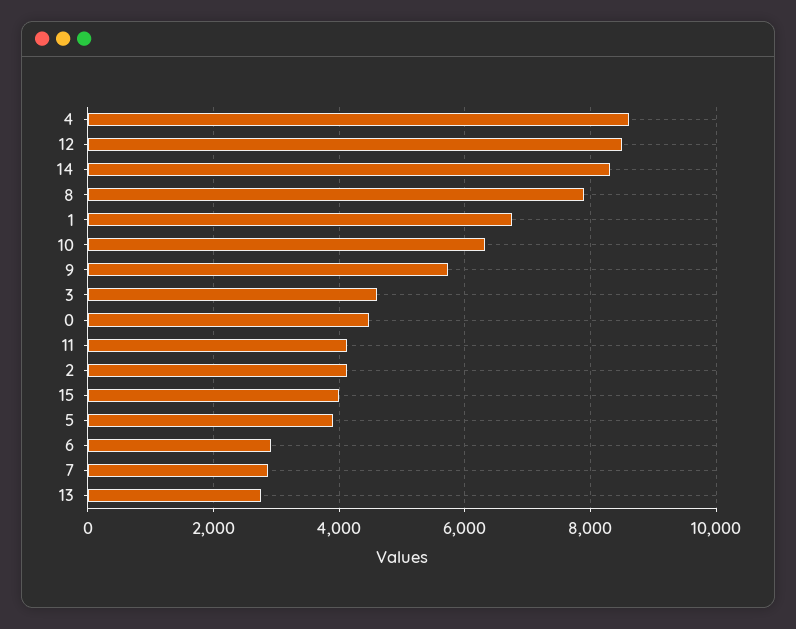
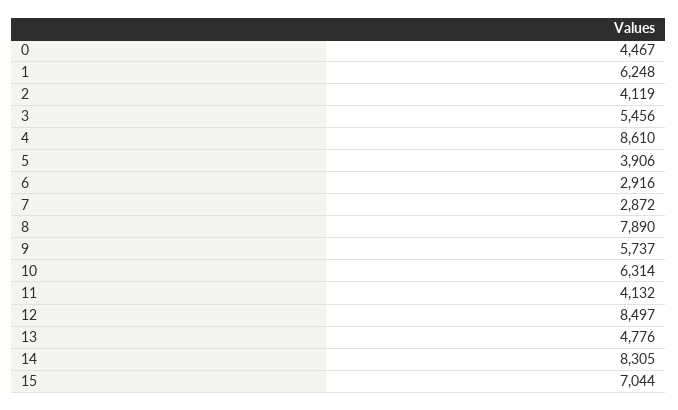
  {
    "4": 8610,
    "12": 8497,
    "14": 8305,
    "8": 7890,
-   "1": 6800,
+   "1": 6248,
    "10": 6314,
    "9": 5737,
-   "3": 4600,
+   "3": 5456,
    "0": 4467,
    "11": 4132,
    "2": 4119,
-   "15": 4000,
+   "15": 7044,
    "5": 3906,
    "6": 2916,
    "7": 2872,
-   "13": 2800
+   "13": 4776
  }

